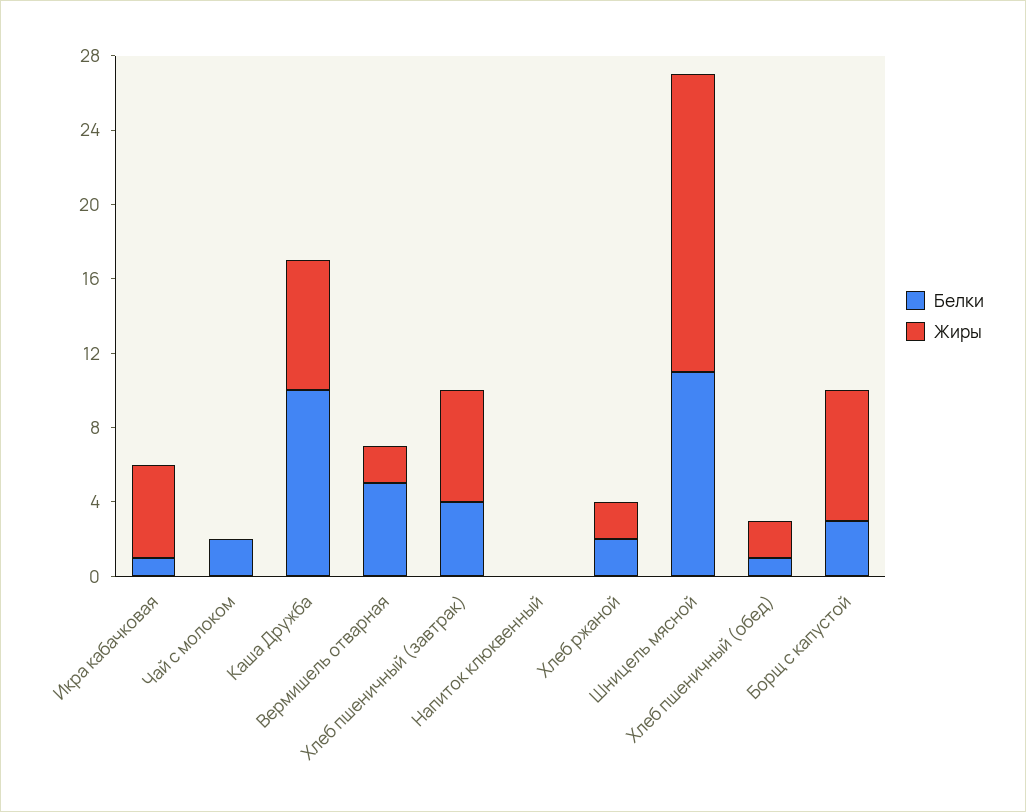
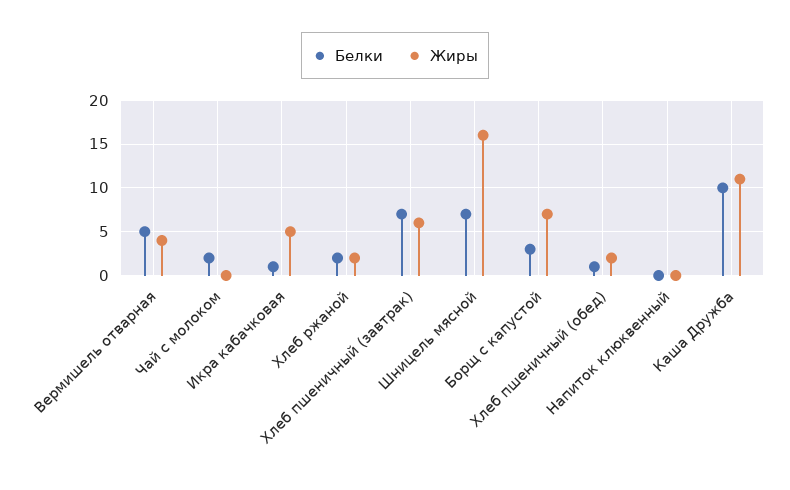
  {
    "Белки": {
      "Икра кабачковая": 1,
      "Чай с молоком": 2,
      "Каша Дружба": 10,
      "Вермишель отварная": 5,
-     "Хлеб пшеничный (завтрак)": 4,
+     "Хлеб пшеничный (завтрак)": 7,
      "Напиток клюквенный": 0,
      "Хлеб ржаной": 2,
-     "Шницель мясной": 11,
+     "Шницель мясной": 7,
      "Хлеб пшеничный (обед)": 1,
      "Борщ с капустой": 3
    },
    "Жиры": {
      "Икра кабачковая": 5,
      "Чай с молоком": 0,
-     "Каша Дружба": 7,
+     "Каша Дружба": 11,
-     "Вермишель отварная": 2,
+     "Вермишель отварная": 4,
      "Хлеб пшеничный (завтрак)": 6,
      "Напиток клюквенный": 0,
      "Хлеб ржаной": 2,
      "Шницель мясной": 16,
      "Хлеб пшеничный (обед)": 2,
      "Борщ с капустой": 7
    }
  }

